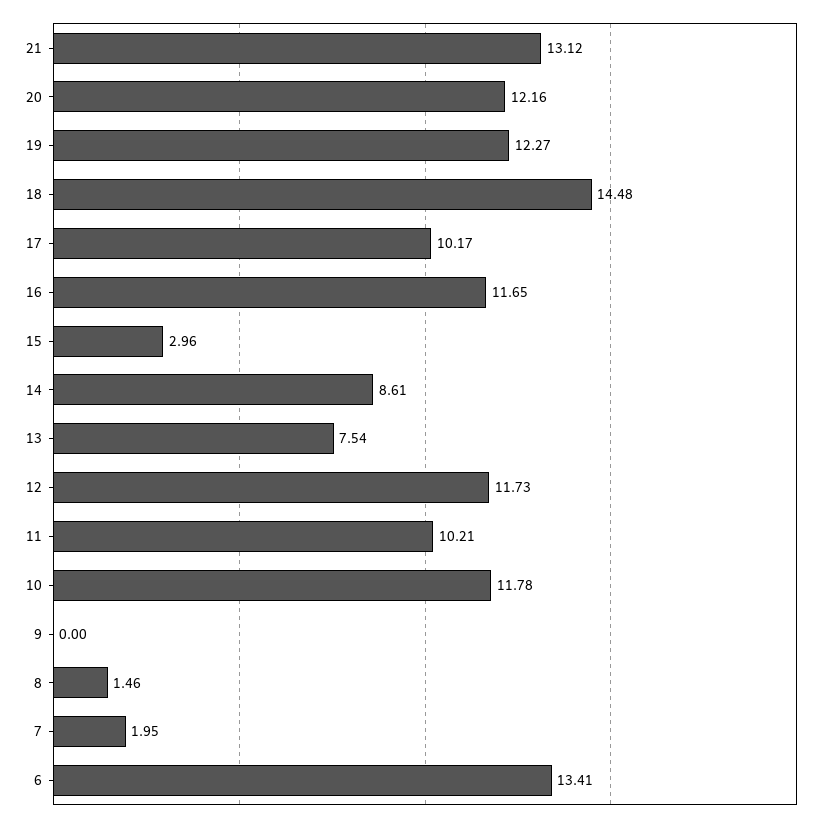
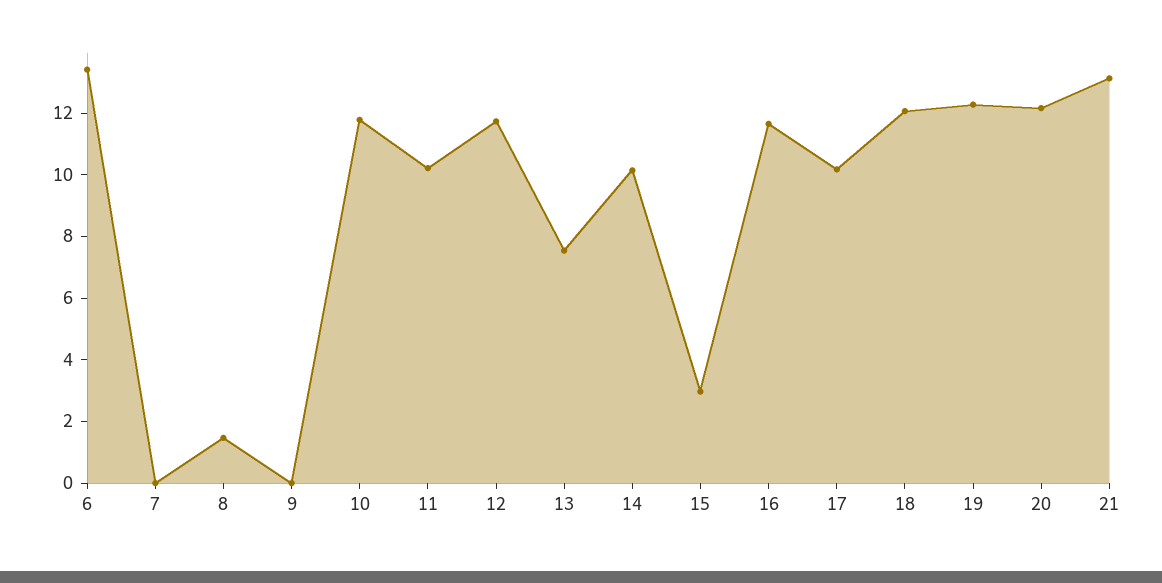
  {
    "21": 13.12,
    "20": 12.16,
    "19": 12.27,
-   "18": 14.48,
+   "18": 12,
    "17": 10.17,
    "16": 11.65,
    "15": 2.96,
-   "14": 8.61,
+   "14": 10,
    "13": 7.54,
    "12": 11.73,
    "11": 10.21,
    "10": 11.78,
    "9": 0,
    "8": 1.46,
-   "7": 1.95,
+   "7": 0,
    "6": 13.41
  }

